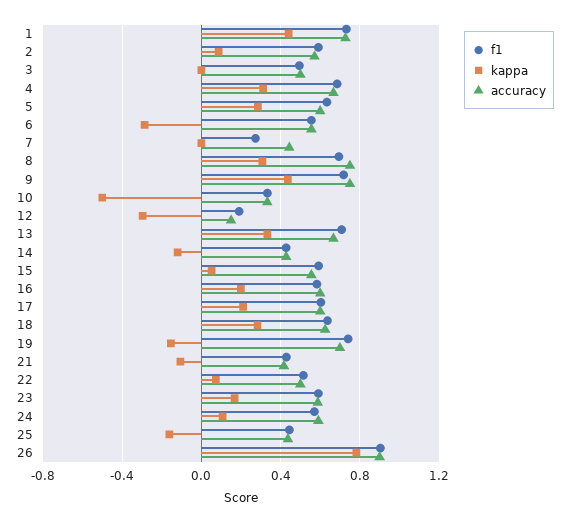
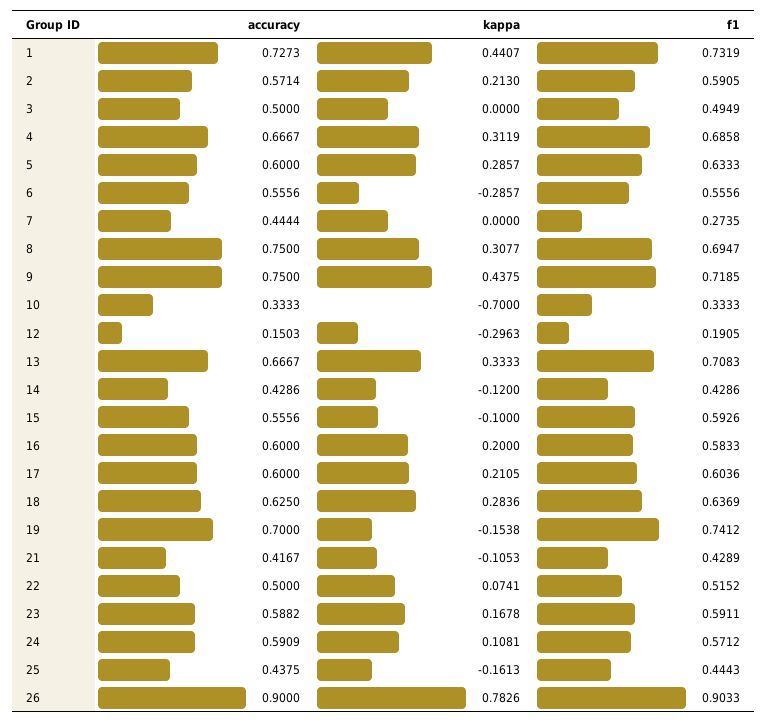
  {
    "f1": {
      "1": 0.7319,
      "2": 0.5905,
      "3": 0.4949,
      "4": 0.6858,
      "5": 0.6333,
      "6": 0.5556,
      "7": 0.2735,
      "8": 0.6947,
      "9": 0.7185,
      "10": 0.3333,
      "12": 0.1905,
      "13": 0.7083,
      "14": 0.4286,
      "15": 0.5926,
      "16": 0.5833,
      "17": 0.6036,
      "18": 0.6369,
      "19": 0.7412,
      "21": 0.4289,
      "22": 0.5152,
      "23": 0.5911,
      "24": 0.5712,
      "25": 0.4443,
      "26": 0.9033
    },
    "kappa": {
      "1": 0.4407,
-     "2": 0.1,
+     "2": 0.213,
      "3": 0,
      "4": 0.3119,
      "5": 0.2857,
      "6": -0.2857,
      "7": 0,
      "8": 0.3077,
      "9": 0.4375,
-     "10": -0.5,
+     "10": -0.7,
      "12": -0.2963,
      "13": 0.3333,
      "14": -0.12,
-     "15": 0.05,
+     "15": -0.1,
      "16": 0.2,
      "17": 0.2105,
      "18": 0.2836,
      "19": -0.1538,
      "21": -0.1053,
      "22": 0.0741,
      "23": 0.1678,
      "24": 0.1081,
      "25": -0.1613,
      "26": 0.7826
    },
    "accuracy": {
      "1": 0.7273,
      "2": 0.5714,
      "3": 0.5,
      "4": 0.6667,
      "5": 0.6,
      "6": 0.5556,
      "7": 0.4444,
      "8": 0.75,
      "9": 0.75,
      "10": 0.3333,
      "12": 0.1503,
      "13": 0.6667,
      "14": 0.4286,
      "15": 0.5556,
      "16": 0.6,
      "17": 0.6,
      "18": 0.625,
      "19": 0.7,
      "21": 0.4167,
      "22": 0.5,
      "23": 0.5882,
      "24": 0.5909,
      "25": 0.4375,
      "26": 0.9
    }
  }

